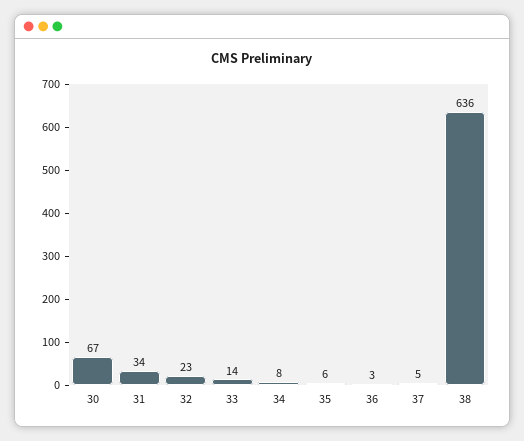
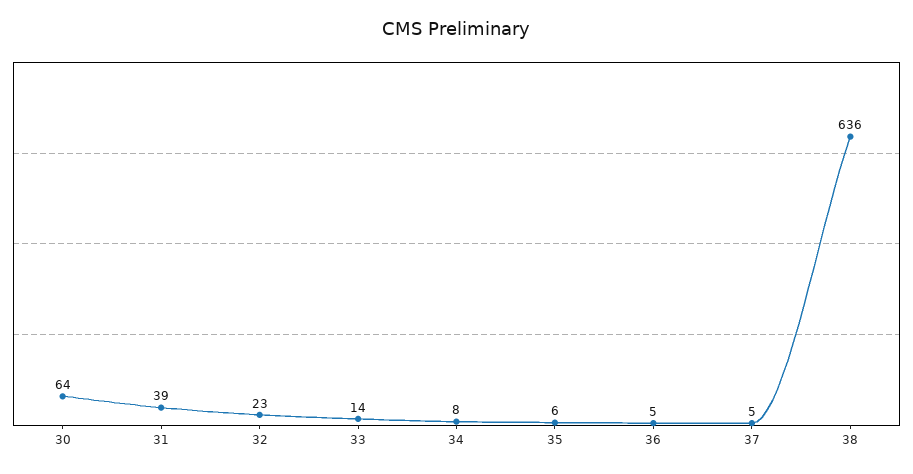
  {
-   "30": 67,
+   "30": 64,
-   "31": 34,
+   "31": 39,
    "32": 23,
    "33": 14,
    "34": 8,
    "35": 6,
-   "36": 3,
+   "36": 5,
    "37": 5,
    "38": 636
  }

